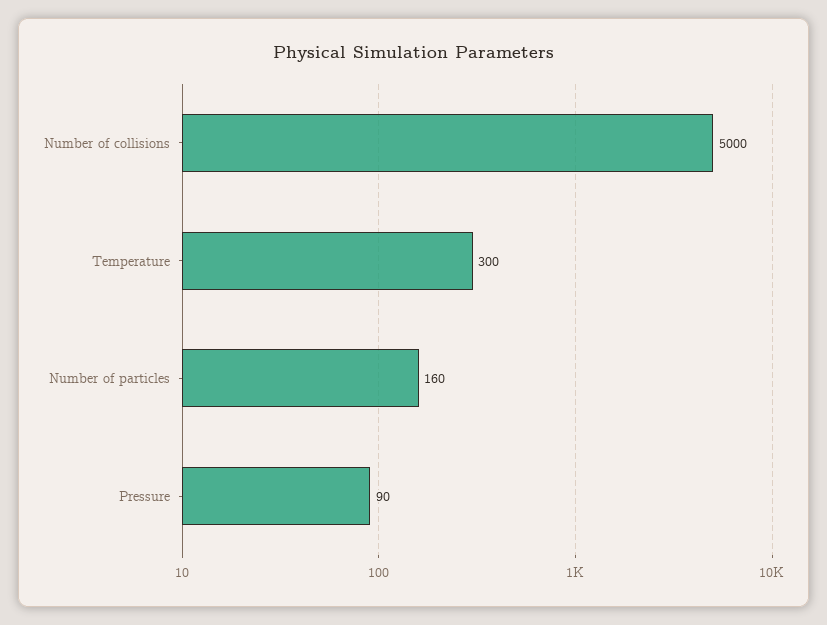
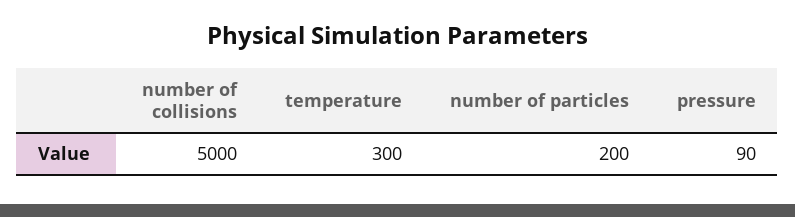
  {
    "Number of collisions": 5000,
    "Temperature": 300,
-   "Number of particles": 160,
+   "Number of particles": 200,
    "Pressure": 90
  }

